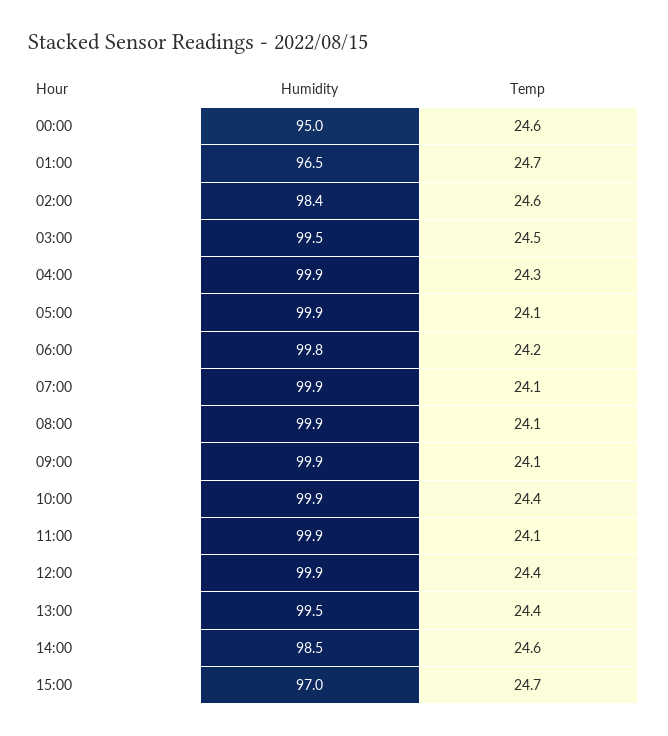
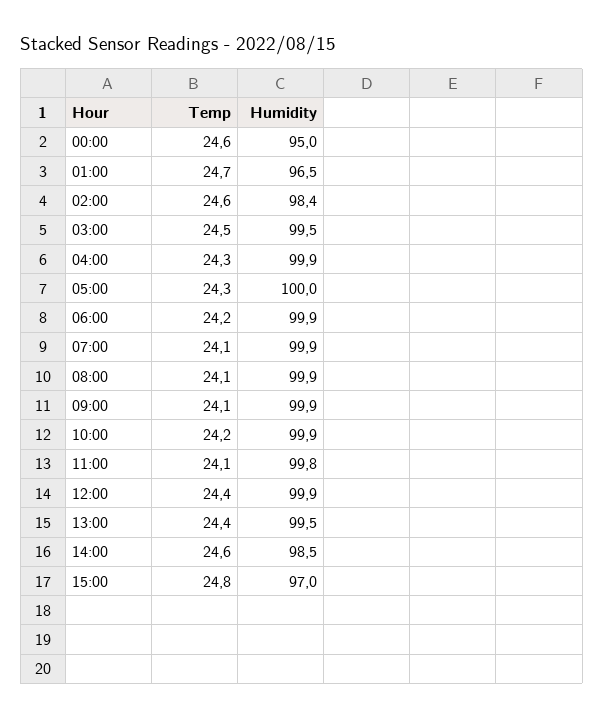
  {
    "Humidity": {
      "00:00": 95,
      "01:00": 96.5,
      "02:00": 98.4,
      "03:00": 99.5,
      "04:00": 99.9,
-     "05:00": 99.9,
+     "05:00": 100,
-     "06:00": 99.8,
+     "06:00": 99.9,
      "07:00": 99.9,
      "08:00": 99.9,
      "09:00": 99.9,
      "10:00": 99.9,
-     "11:00": 99.9,
+     "11:00": 99.8,
      "12:00": 99.9,
      "13:00": 99.5,
      "14:00": 98.5,
      "15:00": 97
    },
    "Temp": {
      "00:00": 24.6,
      "01:00": 24.7,
      "02:00": 24.6,
      "03:00": 24.5,
      "04:00": 24.3,
-     "05:00": 24.1,
+     "05:00": 24.3,
      "06:00": 24.2,
      "07:00": 24.1,
      "08:00": 24.1,
      "09:00": 24.1,
-     "10:00": 24.4,
+     "10:00": 24.2,
      "11:00": 24.1,
      "12:00": 24.4,
      "13:00": 24.4,
      "14:00": 24.6,
-     "15:00": 24.7
+     "15:00": 24.8
    }
  }

